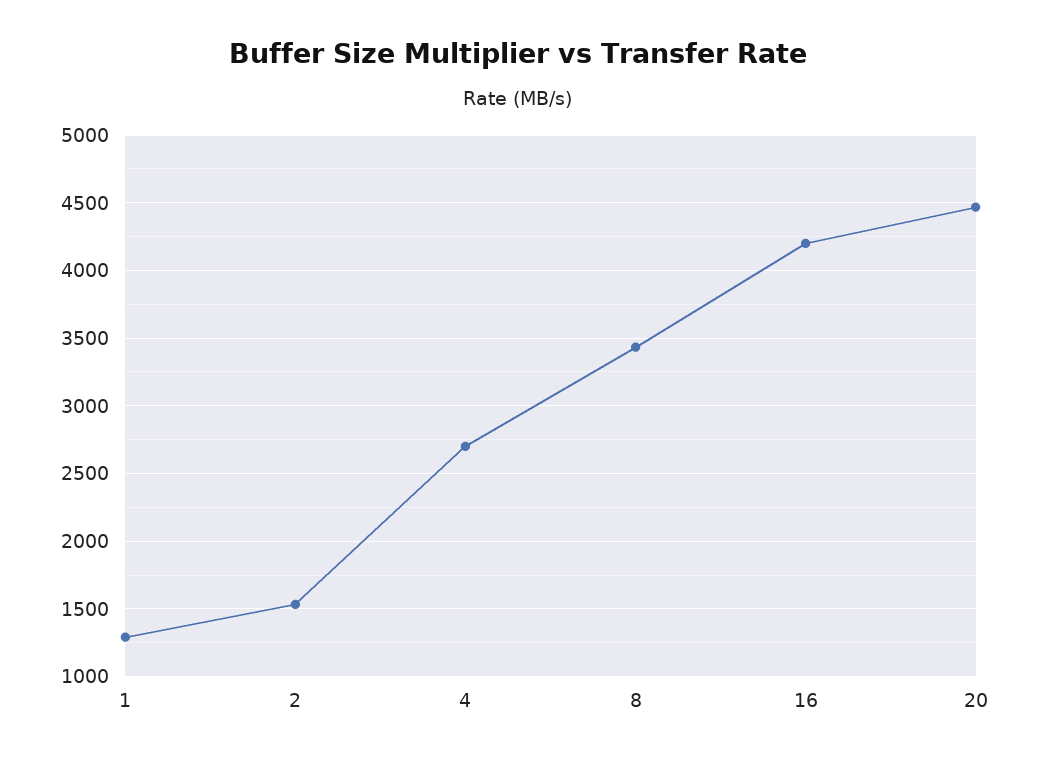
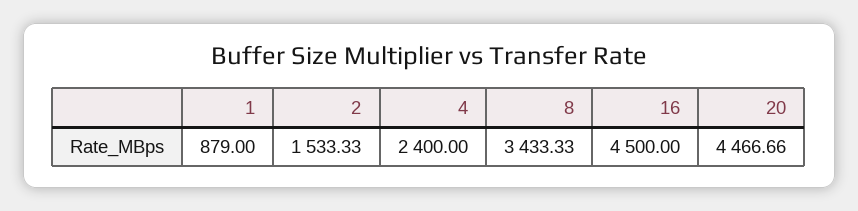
  {
-   "1": 1300,
+   "1": 879,
    "2": 1533.33,
-   "4": 2700,
+   "4": 2400,
    "8": 3433.33,
-   "16": 4200,
+   "16": 4500,
    "20": 4466.66
  }

